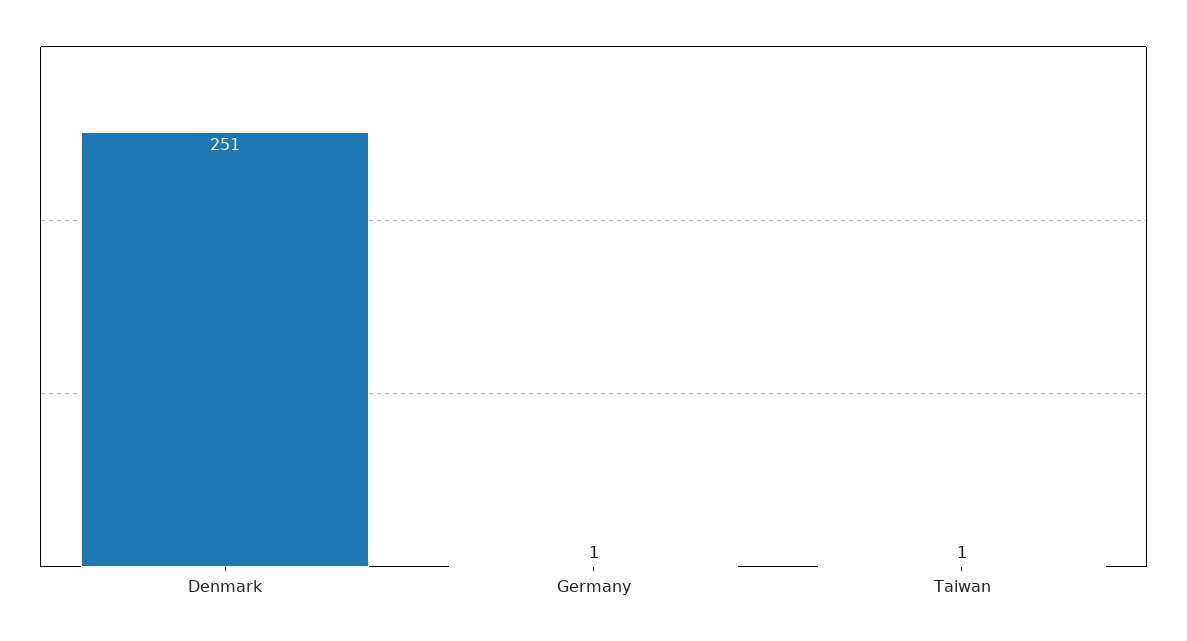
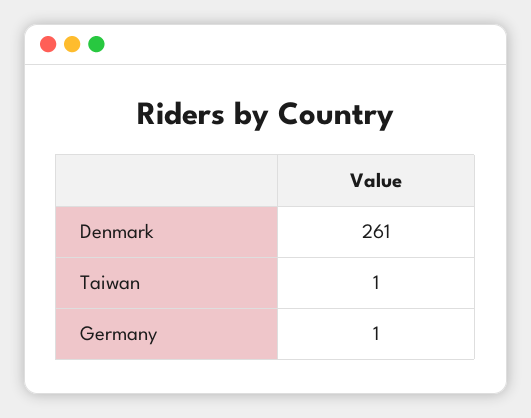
  {
-   "Denmark": 251,
+   "Denmark": 261,
    "Germany": 1,
    "Taiwan": 1
  }

